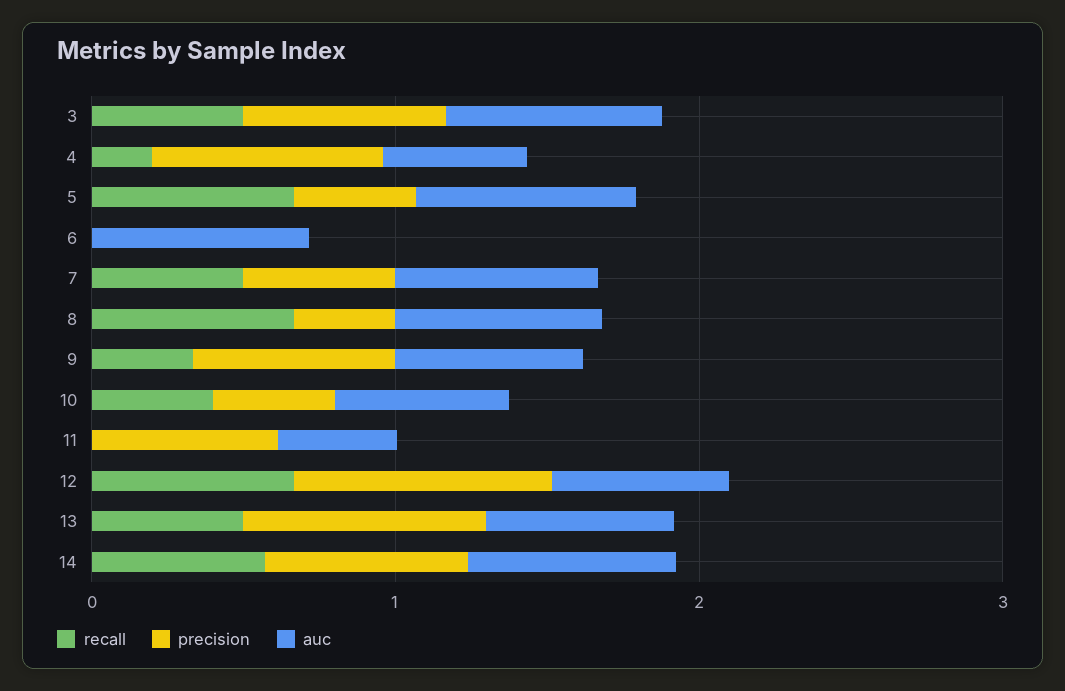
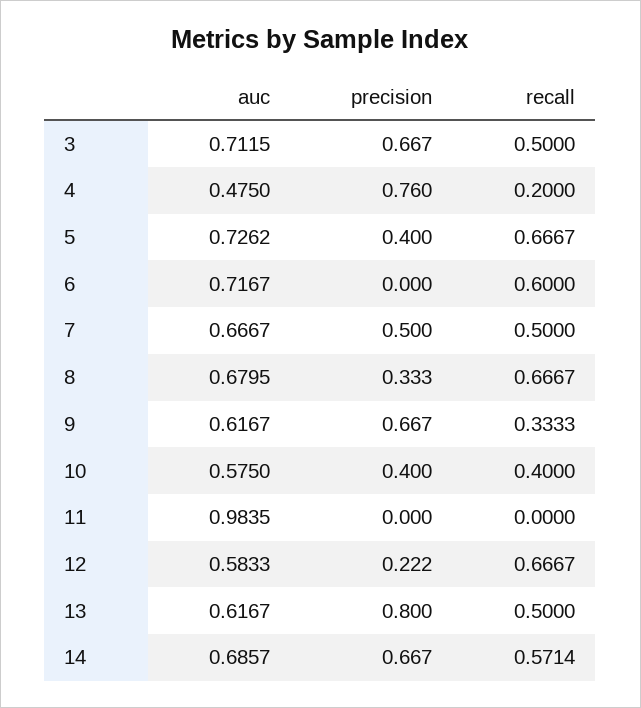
  {
    "recall": {
      "3": 0.5,
      "4": 0.2,
      "5": 0.6667,
-     "6": 0,
+     "6": 0.6,
      "7": 0.5,
      "8": 0.6667,
      "9": 0.3333,
      "10": 0.4,
      "11": 0,
      "12": 0.6667,
      "13": 0.5,
      "14": 0.5714
    },
    "precision": {
      "3": 0.667,
      "4": 0.76,
      "5": 0.4,
      "6": 0,
      "7": 0.5,
      "8": 0.333,
      "9": 0.667,
      "10": 0.4,
-     "11": 0.6,
+     "11": 0,
-     "12": 0.8,
+     "12": 0.222,
      "13": 0.8,
      "14": 0.667
    },
    "auc": {
      "3": 0.7115,
      "4": 0.475,
      "5": 0.7262,
      "6": 0.7167,
      "7": 0.6667,
      "8": 0.6795,
      "9": 0.6167,
      "10": 0.575,
-     "11": 0.4,
+     "11": 0.9835,
      "12": 0.5833,
      "13": 0.6167,
      "14": 0.6857
    }
  }

